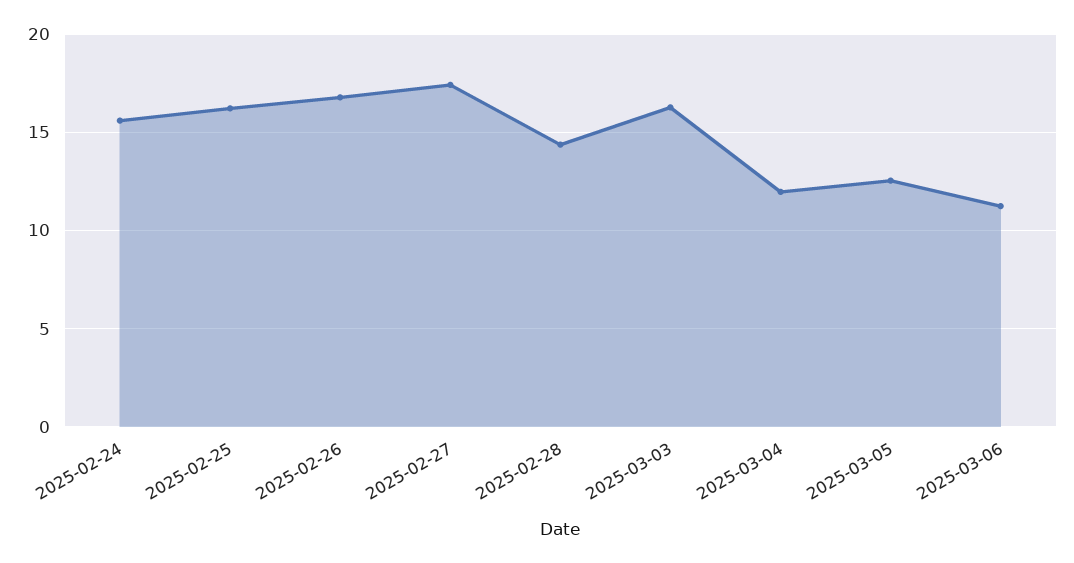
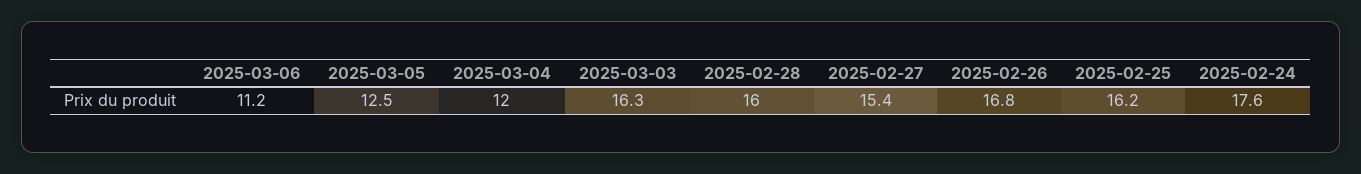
  {
-   "2025-02-24": 15.5,
+   "2025-02-24": 17.6,
    "2025-02-25": 16.2,
    "2025-02-26": 16.8,
-   "2025-02-27": 17.5,
+   "2025-02-27": 15.4,
-   "2025-02-28": 14.5,
+   "2025-02-28": 16,
    "2025-03-03": 16.3,
    "2025-03-04": 12,
    "2025-03-05": 12.5,
    "2025-03-06": 11.2
  }

